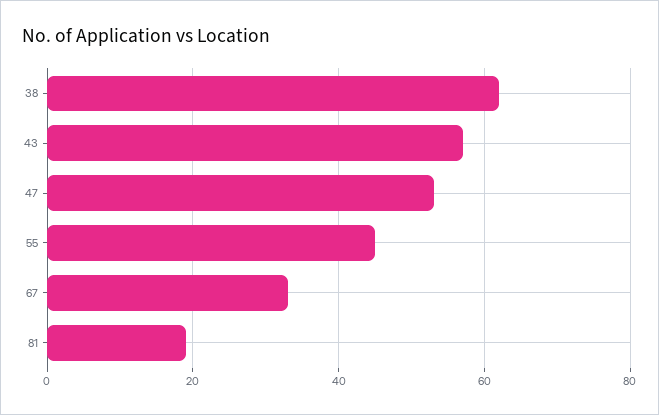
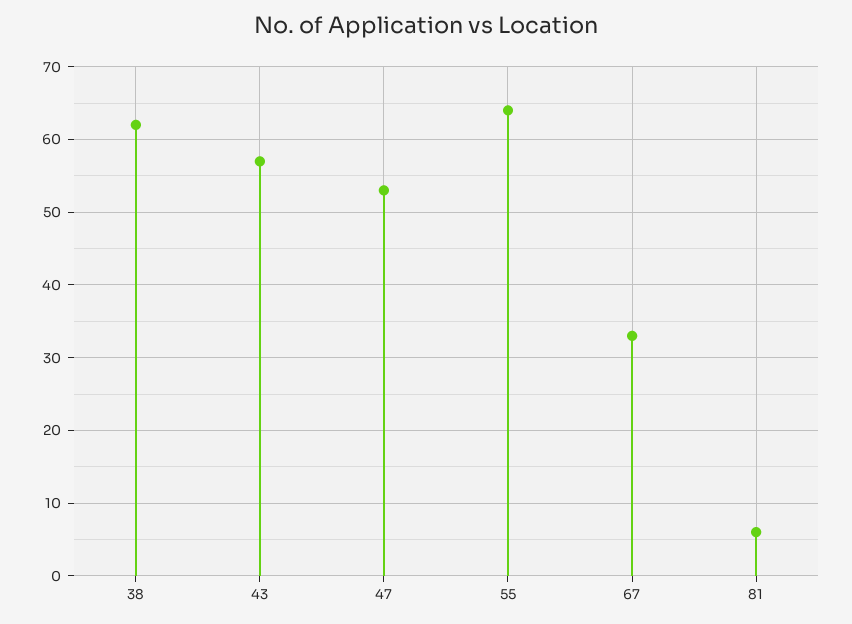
  {
    "38": 62,
    "43": 57,
    "47": 53,
-   "55": 45,
+   "55": 64,
    "67": 33,
-   "81": 20
+   "81": 6
  }

